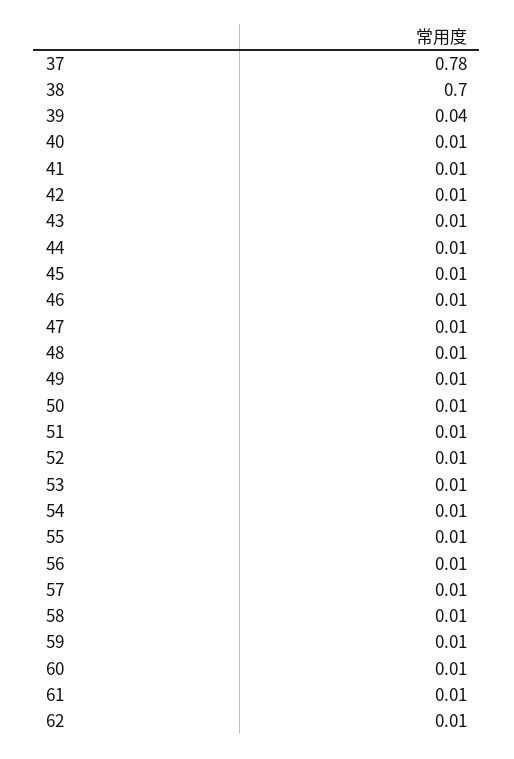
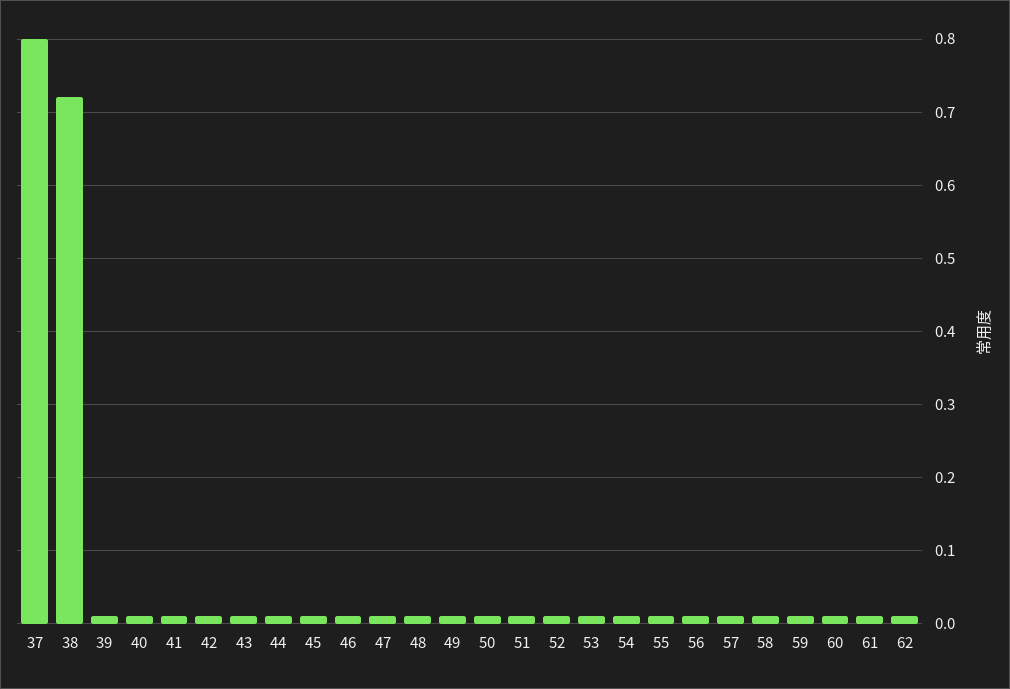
  {
-   "37": 0.78,
+   "37": 0.8,
-   "38": 0.7,
+   "38": 0.72,
-   "39": 0.04,
+   "39": 0.01,
    "40": 0.01,
    "41": 0.01,
    "42": 0.01,
    "43": 0.01,
    "44": 0.01,
    "45": 0.01,
    "46": 0.01,
    "47": 0.01,
    "48": 0.01,
    "49": 0.01,
    "50": 0.01,
    "51": 0.01,
    "52": 0.01,
    "53": 0.01,
    "54": 0.01,
    "55": 0.01,
    "56": 0.01,
    "57": 0.01,
    "58": 0.01,
    "59": 0.01,
    "60": 0.01,
    "61": 0.01,
    "62": 0.01
  }

